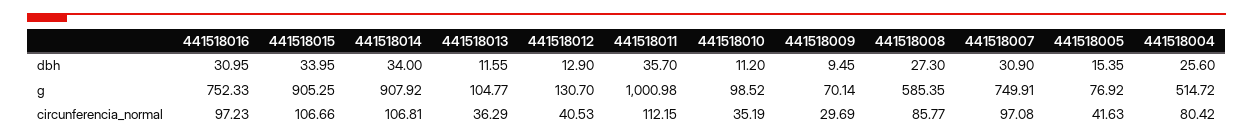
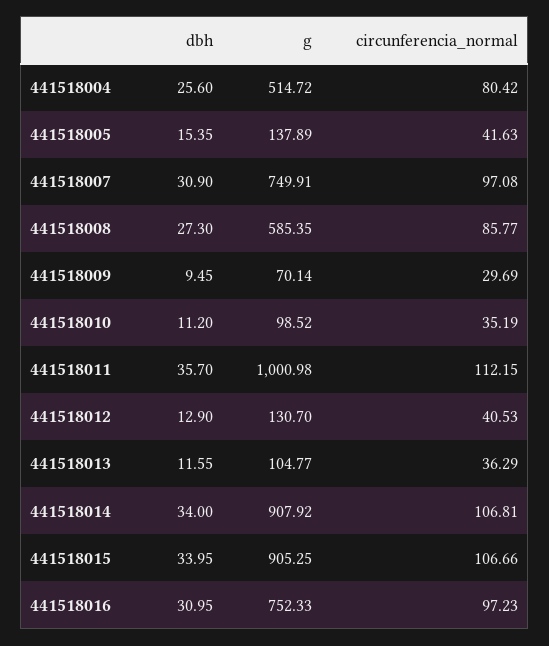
  {
    "441518016": {
      "dbh": 30.95,
      "g": 752.33,
      "circunferencia_normal": 97.23
    },
    "441518015": {
      "dbh": 33.95,
      "g": 905.25,
      "circunferencia_normal": 106.66
    },
    "441518014": {
      "dbh": 34,
      "g": 907.92,
      "circunferencia_normal": 106.81
    },
    "441518013": {
      "dbh": 11.55,
      "g": 104.77,
      "circunferencia_normal": 36.29
    },
    "441518012": {
      "dbh": 12.9,
      "g": 130.7,
      "circunferencia_normal": 40.53
    },
    "441518011": {
      "dbh": 35.7,
      "g": 1000.98,
      "circunferencia_normal": 112.15
    },
    "441518010": {
      "dbh": 11.2,
      "g": 98.52,
      "circunferencia_normal": 35.19
    },
    "441518009": {
      "dbh": 9.45,
      "g": 70.14,
      "circunferencia_normal": 29.69
    },
    "441518008": {
      "dbh": 27.3,
      "g": 585.35,
      "circunferencia_normal": 85.77
    },
    "441518007": {
      "dbh": 30.9,
      "g": 749.91,
      "circunferencia_normal": 97.08
    },
    "441518005": {
      "dbh": 15.35,
-     "g": 76.92,
+     "g": 137.89,
      "circunferencia_normal": 41.63
    },
    "441518004": {
      "dbh": 25.6,
      "g": 514.72,
      "circunferencia_normal": 80.42
    }
  }

